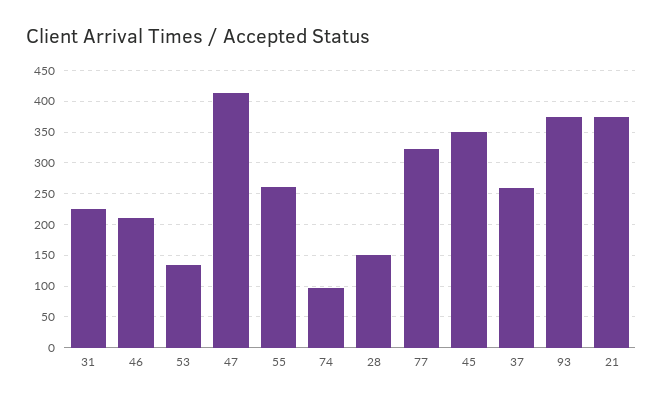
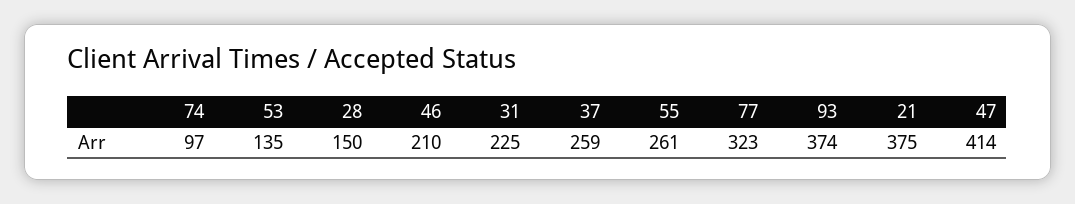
  {
    "31": 225,
    "46": 210,
    "53": 135,
    "47": 414,
    "55": 261,
    "74": 97,
    "28": 150,
    "77": 323,
-   "45": 350,
    "37": 259,
    "93": 374,
    "21": 375
  }

